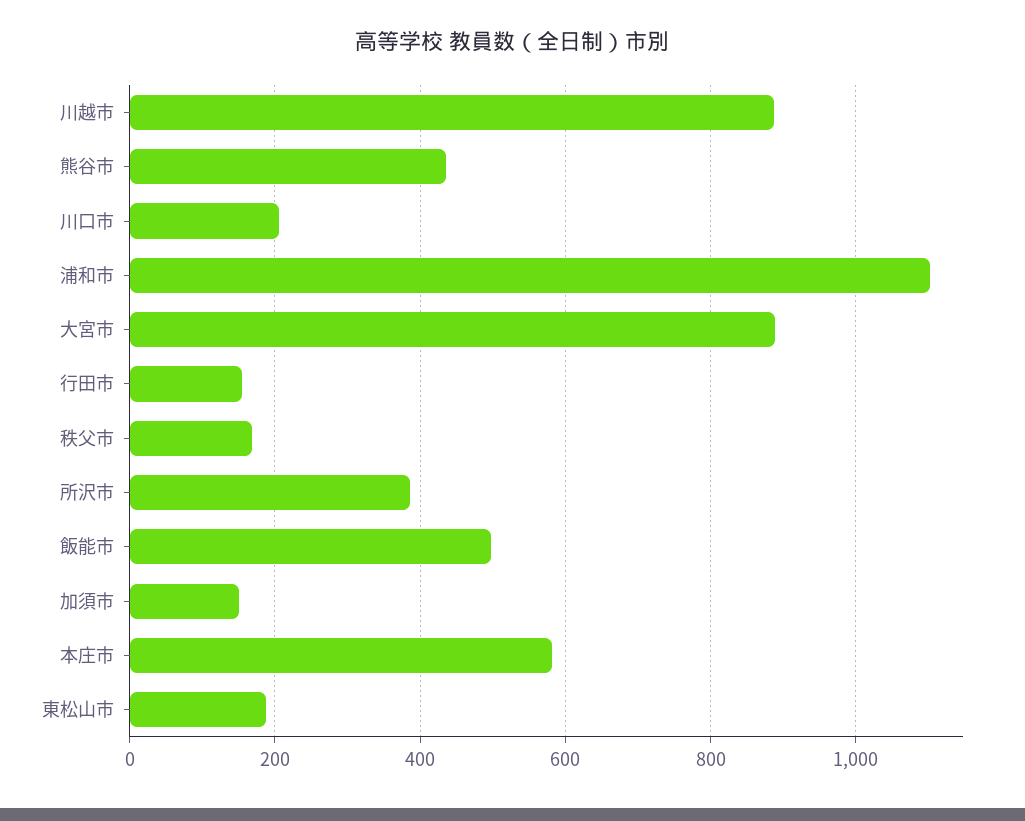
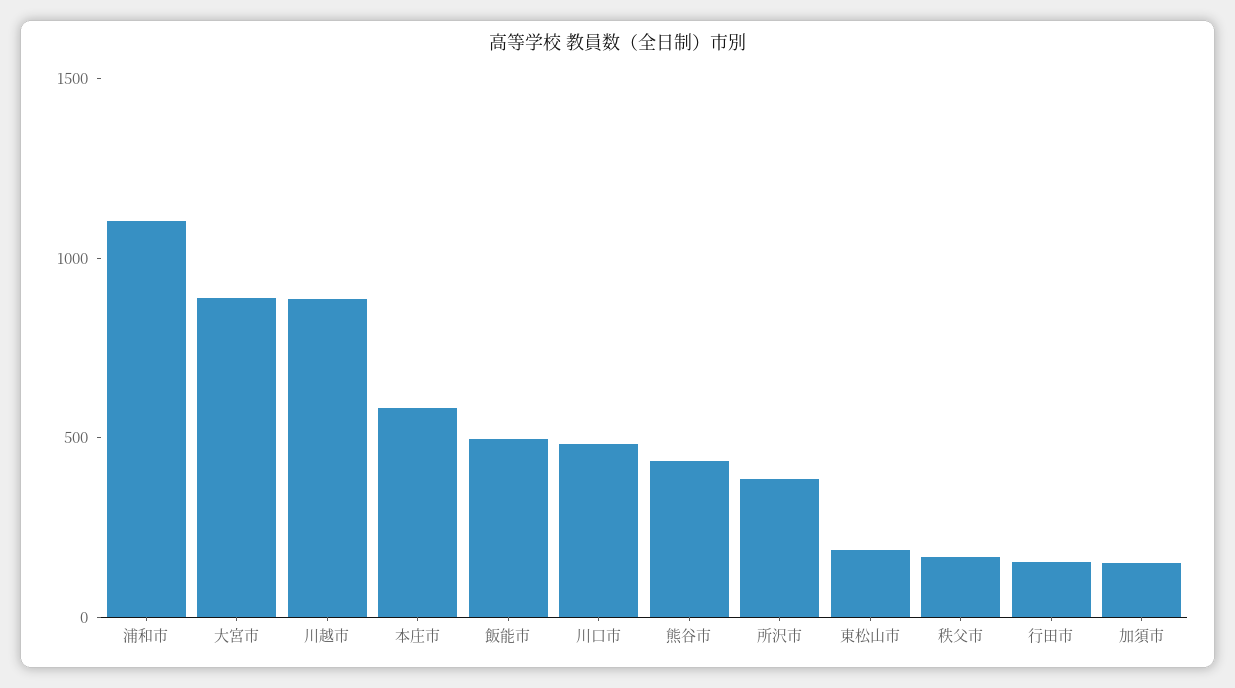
  {
    "川越市": 880,
    "熊谷市": 440,
-   "川口市": 200,
+   "川口市": 500,
    "浦和市": 1100,
    "大宮市": 880,
    "行田市": 160,
    "秩父市": 160,
    "所沢市": 380,
    "飯能市": 500,
    "加須市": 160,
    "本庄市": 580,
    "東松山市": 180
  }

